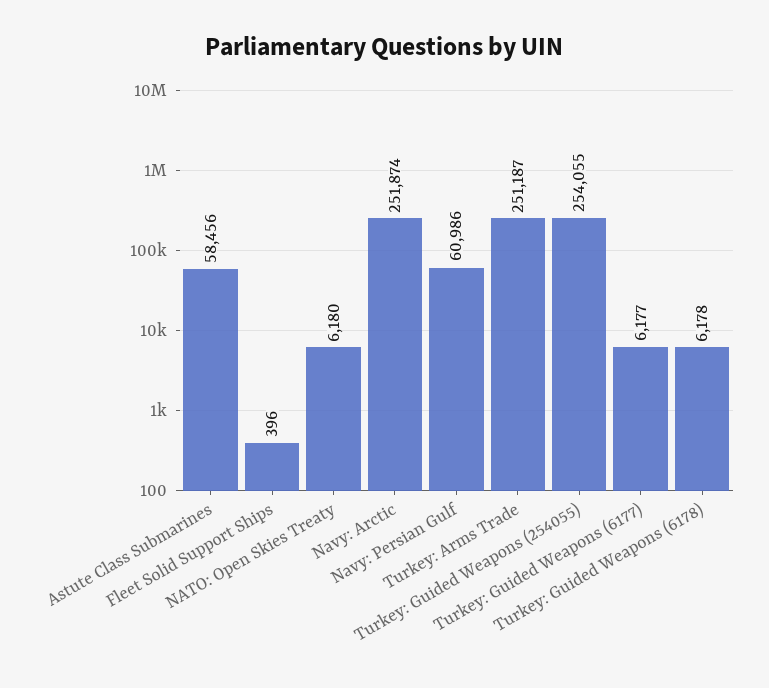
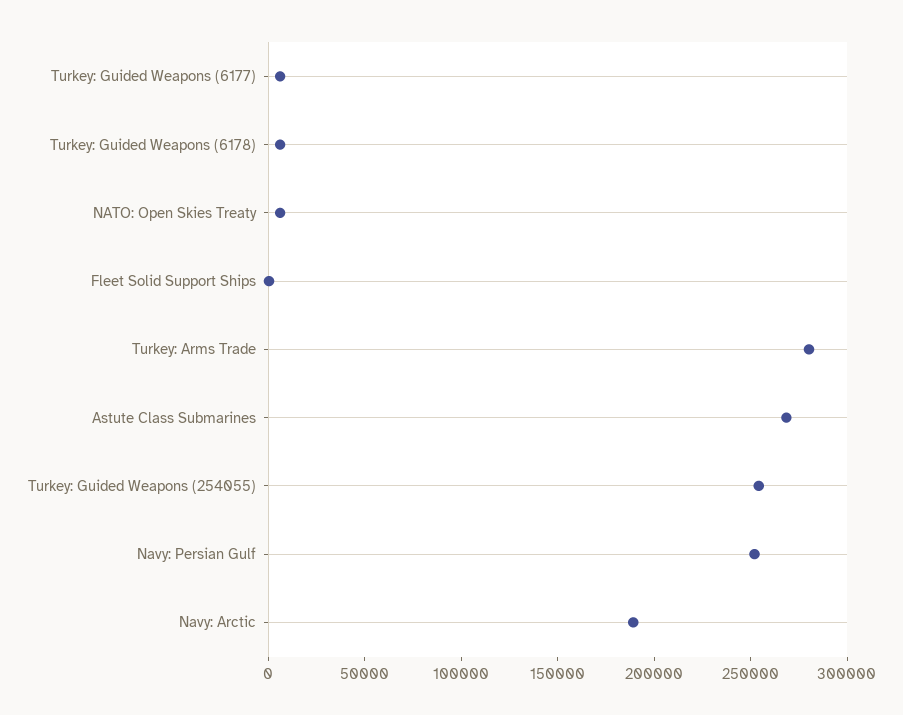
  {
-   "Astute Class Submarines": 58456,
+   "Astute Class Submarines": 270000,
    "Fleet Solid Support Ships": 396,
    "NATO: Open Skies Treaty": 6180,
-   "Navy: Arctic": 251874,
+   "Navy: Arctic": 190000,
-   "Navy: Persian Gulf": 60986,
+   "Navy: Persian Gulf": 250000,
-   "Turkey: Arms Trade": 251187,
+   "Turkey: Arms Trade": 280000,
    "Turkey: Guided Weapons (254055)": 254055,
    "Turkey: Guided Weapons (6177)": 6177,
    "Turkey: Guided Weapons (6178)": 6178
  }

